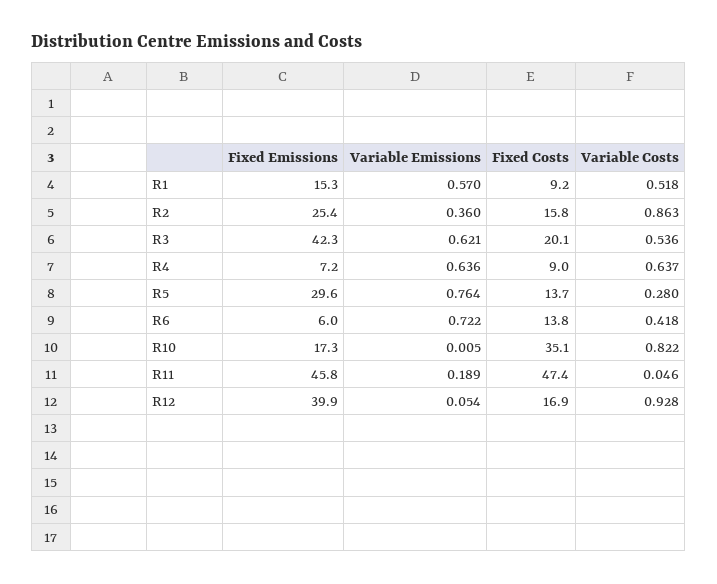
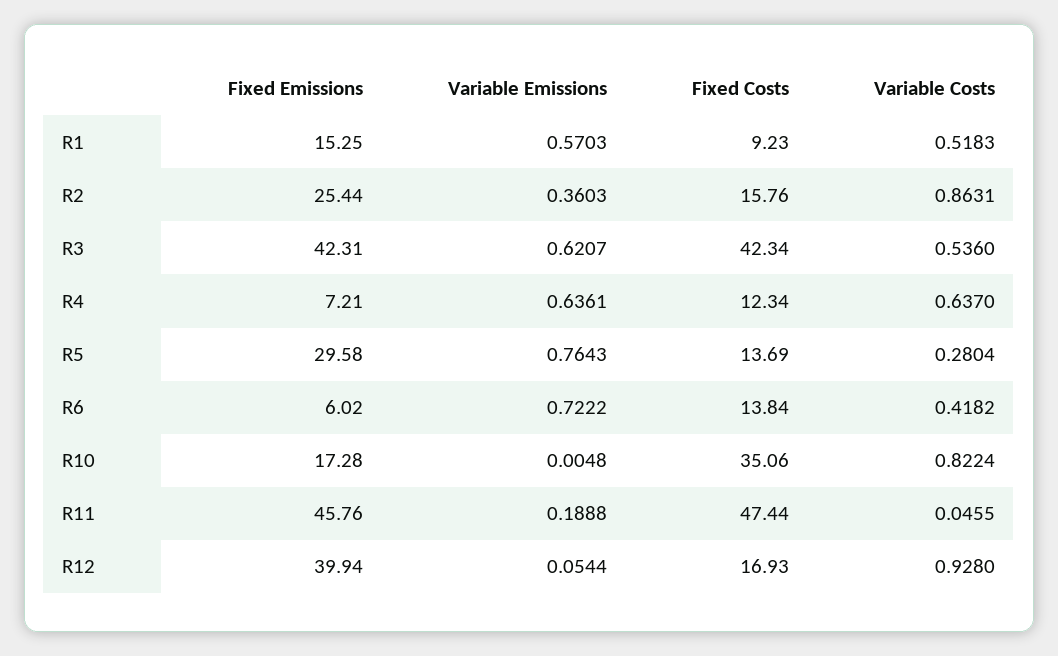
  {
    "Fixed Emissions": {
      "R1": 15.25,
      "R2": 25.44,
      "R3": 42.31,
      "R4": 7.21,
      "R5": 29.58,
      "R6": 6.02,
      "R10": 17.28,
      "R11": 45.76,
      "R12": 39.94
    },
    "Variable Emissions": {
      "R1": 0.5703,
      "R2": 0.3603,
      "R3": 0.6207,
      "R4": 0.6361,
      "R5": 0.7643,
      "R6": 0.7222,
      "R10": 0.0048,
      "R11": 0.1888,
      "R12": 0.0544
    },
    "Fixed Costs": {
      "R1": 9.23,
      "R2": 15.76,
-     "R3": 20.1,
+     "R3": 42.34,
-     "R4": 9,
+     "R4": 12.34,
      "R5": 13.69,
      "R6": 13.84,
      "R10": 35.06,
      "R11": 47.44,
      "R12": 16.93
    },
    "Variable Costs": {
      "R1": 0.5183,
      "R2": 0.8631,
      "R3": 0.536,
      "R4": 0.637,
      "R5": 0.2804,
      "R6": 0.4182,
      "R10": 0.8224,
      "R11": 0.0455,
      "R12": 0.928
    }
  }

